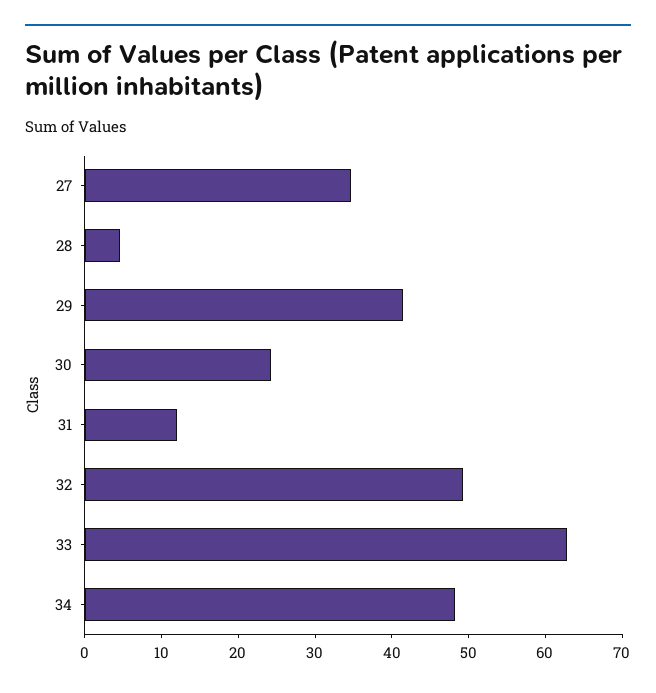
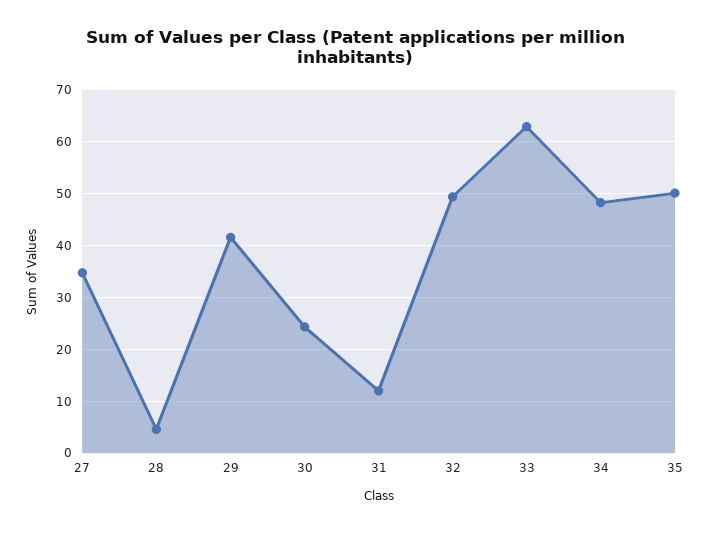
  {
    "27": 34,
    "28": 4,
    "29": 42,
    "30": 24,
    "31": 12,
    "32": 50,
    "33": 62,
-   "34": 48
+   "34": 48,
+   "35": 50
  }

